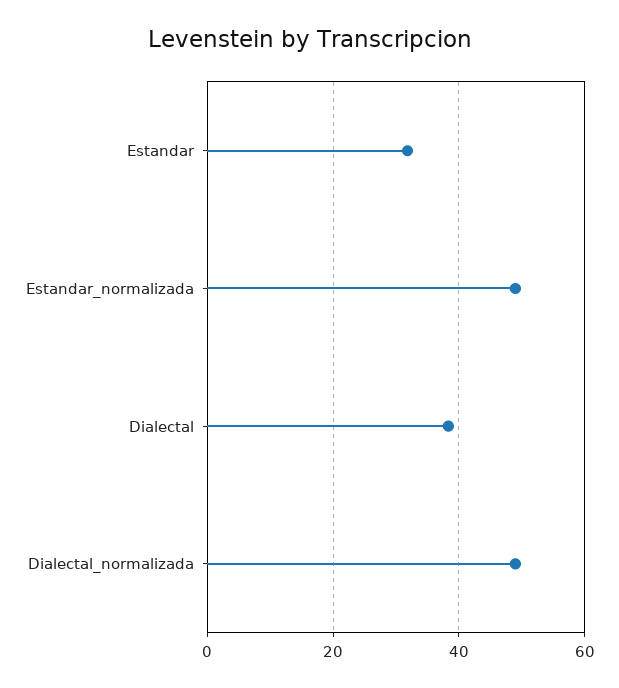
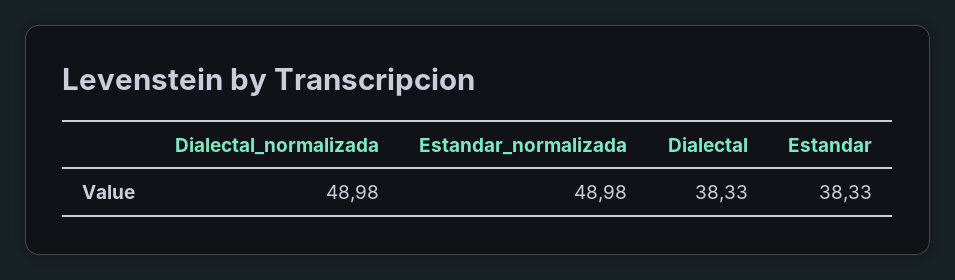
  {
-   "Estandar": 32,
+   "Estandar": 38.33,
    "Estandar_normalizada": 48.98,
    "Dialectal": 38.33,
    "Dialectal_normalizada": 48.98
  }

